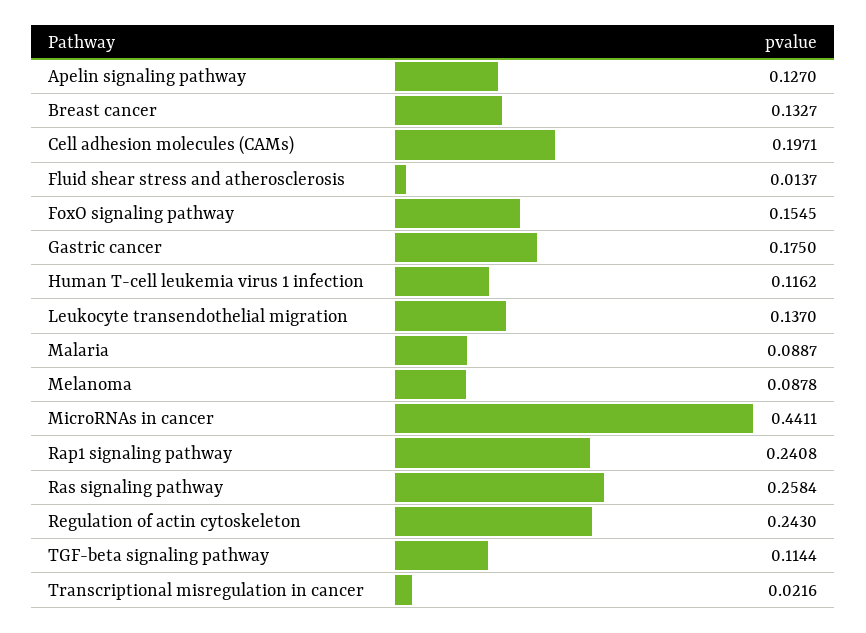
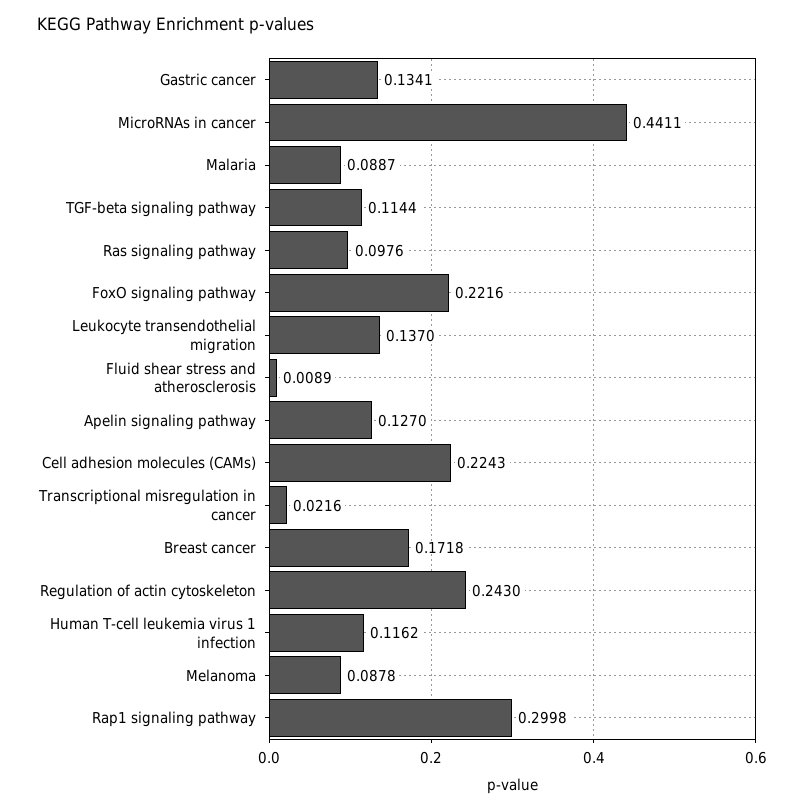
  {
    "Apelin signaling pathway": 0.127,
-   "Breast cancer": 0.1327,
+   "Breast cancer": 0.1718,
-   "Cell adhesion molecules (CAMs)": 0.1971,
+   "Cell adhesion molecules (CAMs)": 0.2243,
-   "Fluid shear stress and atherosclerosis": 0.0137,
+   "Fluid shear stress and atherosclerosis": 0.0089,
-   "FoxO signaling pathway": 0.1545,
+   "FoxO signaling pathway": 0.2216,
-   "Gastric cancer": 0.175,
+   "Gastric cancer": 0.1341,
    "Human T-cell leukemia virus 1 infection": 0.1162,
    "Leukocyte transendothelial migration": 0.137,
    "Malaria": 0.0887,
    "Melanoma": 0.0878,
    "MicroRNAs in cancer": 0.4411,
-   "Rap1 signaling pathway": 0.2408,
+   "Rap1 signaling pathway": 0.2998,
-   "Ras signaling pathway": 0.2584,
+   "Ras signaling pathway": 0.0976,
    "Regulation of actin cytoskeleton": 0.243,
    "TGF-beta signaling pathway": 0.1144,
    "Transcriptional misregulation in cancer": 0.0216
  }

